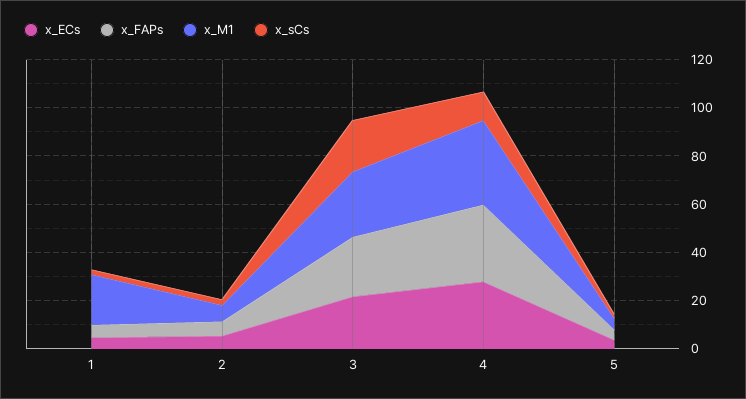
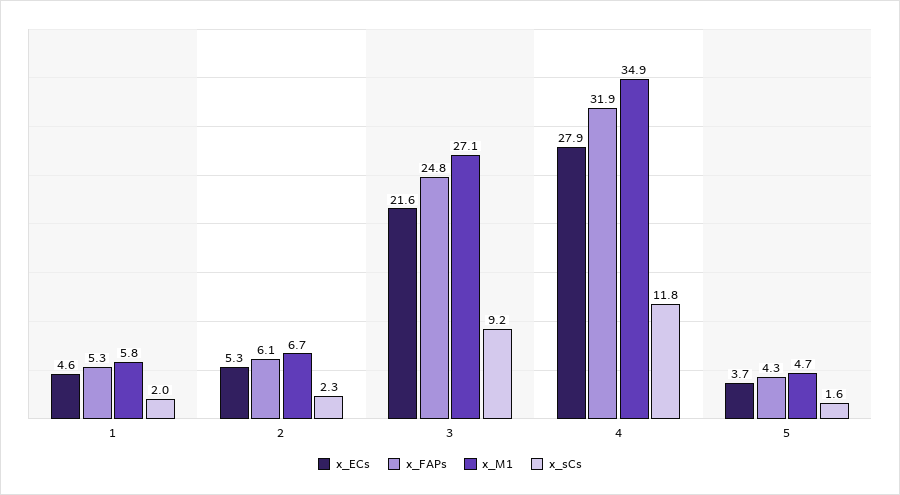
  {
    "x_ECs": {
      "1": 4.6,
      "2": 5.3,
      "3": 21.6,
      "4": 27.9,
      "5": 3.7
    },
    "x_FAPs": {
      "1": 5.3,
      "2": 6.1,
      "3": 24.8,
      "4": 31.9,
      "5": 4.3
    },
    "x_M1": {
-     "1": 20,
+     "1": 5.8,
      "2": 6.7,
      "3": 27.1,
      "4": 34.9,
      "5": 4.7
    },
    "x_sCs": {
      "1": 2,
      "2": 2.3,
-     "3": 20,
+     "3": 9.2,
      "4": 11.8,
      "5": 1.6
    }
  }

